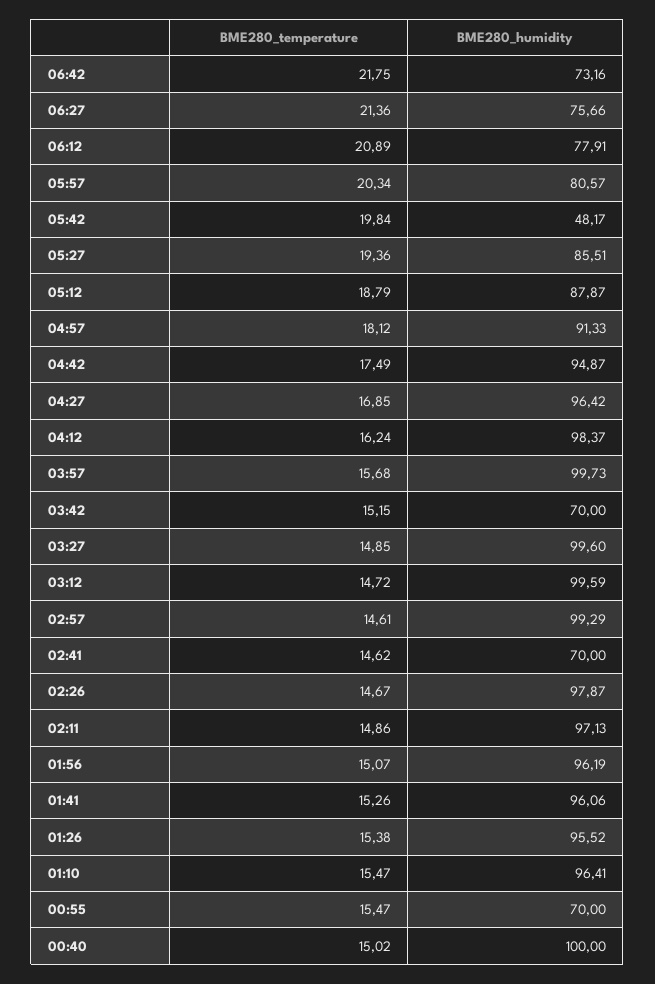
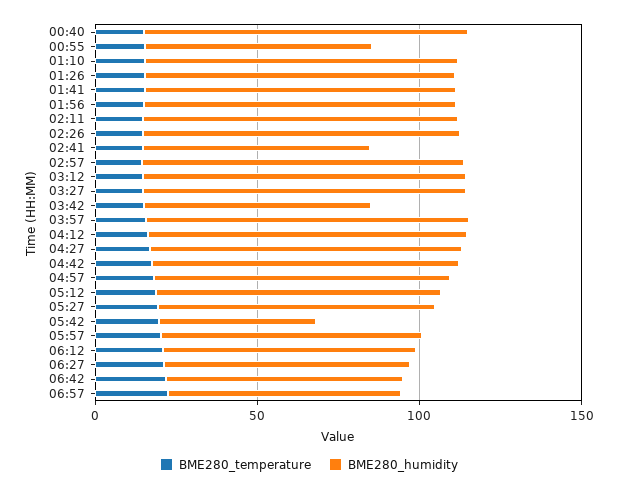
  {
    "BME280_temperature": {
      "06:42": 21.75,
      "06:27": 21.36,
      "06:12": 20.89,
      "05:57": 20.34,
      "05:42": 19.84,
      "05:27": 19.36,
      "05:12": 18.79,
      "04:57": 18.12,
      "04:42": 17.49,
      "04:27": 16.85,
      "04:12": 16.24,
      "03:57": 15.68,
      "03:42": 15.15,
      "03:27": 14.85,
      "03:12": 14.72,
      "02:57": 14.61,
      "02:41": 14.62,
      "02:26": 14.67,
      "02:11": 14.86,
      "01:56": 15.07,
      "01:41": 15.26,
      "01:26": 15.38,
      "01:10": 15.47,
      "00:55": 15.47,
-     "00:40": 15.02
+     "00:40": 15.02,
+     "06:57": 20
    },
    "BME280_humidity": {
      "06:42": 73.16,
      "06:27": 75.66,
      "06:12": 77.91,
      "05:57": 80.57,
      "05:42": 48.17,
      "05:27": 85.51,
      "05:12": 87.87,
      "04:57": 91.33,
      "04:42": 94.87,
      "04:27": 96.42,
      "04:12": 98.37,
      "03:57": 99.73,
      "03:42": 70,
      "03:27": 99.6,
      "03:12": 99.59,
      "02:57": 99.29,
      "02:41": 70,
      "02:26": 97.87,
      "02:11": 97.13,
      "01:56": 96.19,
      "01:41": 96.06,
      "01:26": 95.52,
      "01:10": 96.41,
      "00:55": 70,
-     "00:40": 100
+     "00:40": 100,
+     "06:57": 70
    }
  }

